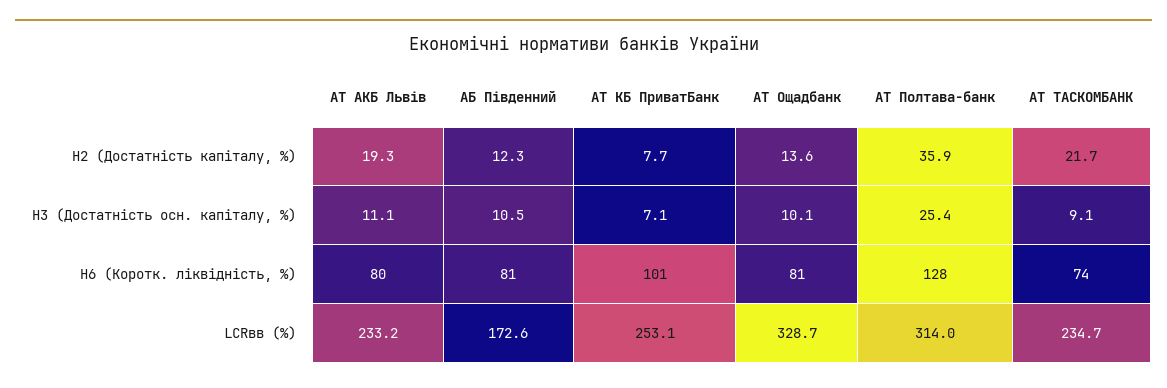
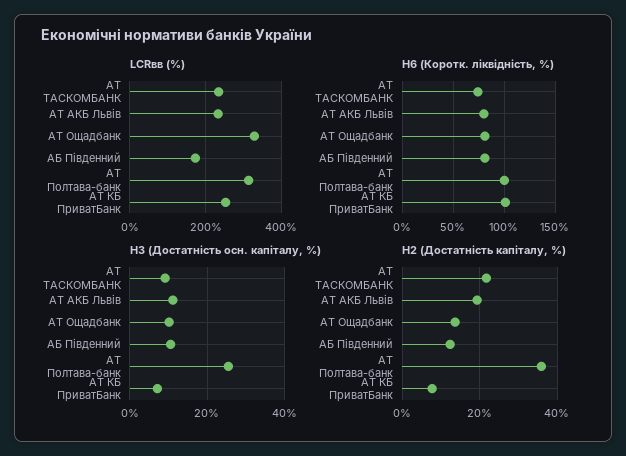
  {
    "Н2 (Достатність капіталу, %)": {
      "АТ АКБ Львів": 19.3,
      "АБ Південний": 12.3,
      "АТ КБ ПриватБанк": 7.7,
      "АТ Ощадбанк": 13.6,
      "АТ Полтава-банк": 35.9,
      "АТ ТАСКОМБАНК": 21.7
    },
    "Н3 (Достатність осн. капіталу, %)": {
      "АТ АКБ Львів": 11.1,
      "АБ Південний": 10.5,
      "АТ КБ ПриватБанк": 7.1,
      "АТ Ощадбанк": 10.1,
      "АТ Полтава-банк": 25.4,
      "АТ ТАСКОМБАНК": 9.1
    },
    "Н6 (Коротк. ліквідність, %)": {
      "АТ АКБ Львів": 80,
      "АБ Південний": 81,
      "АТ КБ ПриватБанк": 101,
      "АТ Ощадбанк": 81,
-     "АТ Полтава-банк": 128,
+     "АТ Полтава-банк": 100,
      "АТ ТАСКОМБАНК": 74
    },
    "LCRвв (%)": {
      "АТ АКБ Львів": 233.2,
      "АБ Південний": 172.6,
      "АТ КБ ПриватБанк": 253.1,
      "АТ Ощадбанк": 328.7,
      "АТ Полтава-банк": 314,
      "АТ ТАСКОМБАНК": 234.7
    }
  }

